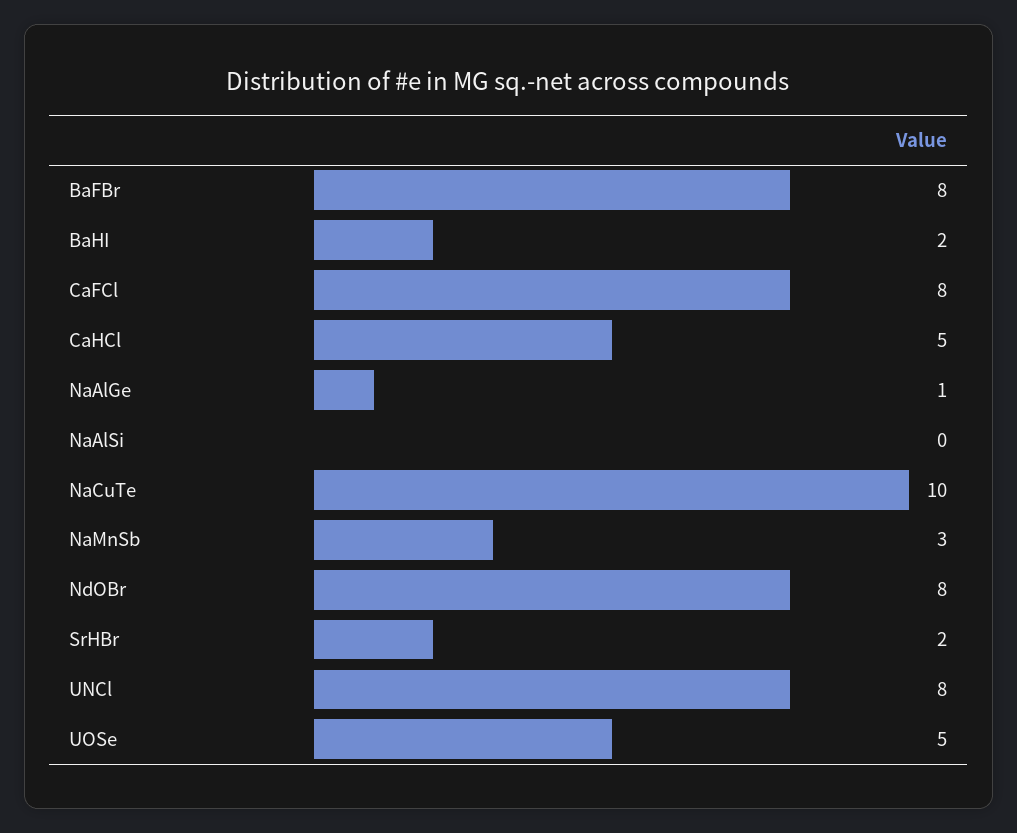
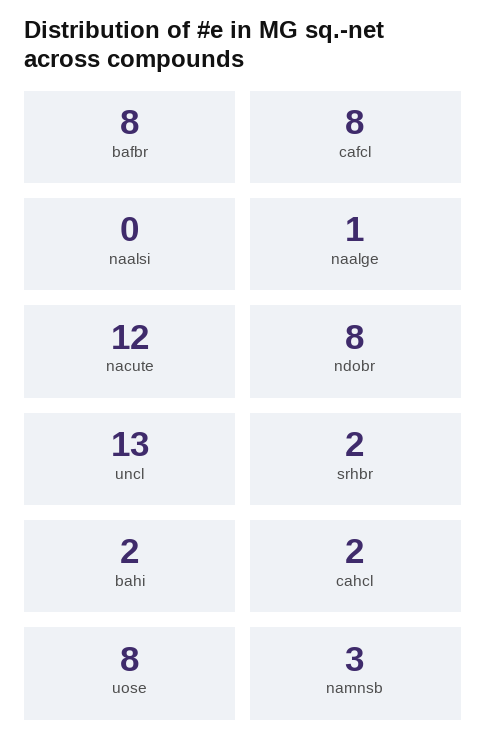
  {
    "BaFBr": 8,
    "BaHI": 2,
    "CaFCl": 8,
-   "CaHCl": 5,
+   "CaHCl": 2,
    "NaAlGe": 1,
    "NaAlSi": 0,
-   "NaCuTe": 10,
+   "NaCuTe": 12,
    "NaMnSb": 3,
    "NdOBr": 8,
    "SrHBr": 2,
-   "UNCl": 8,
+   "UNCl": 13,
-   "UOSe": 5
+   "UOSe": 8
  }

